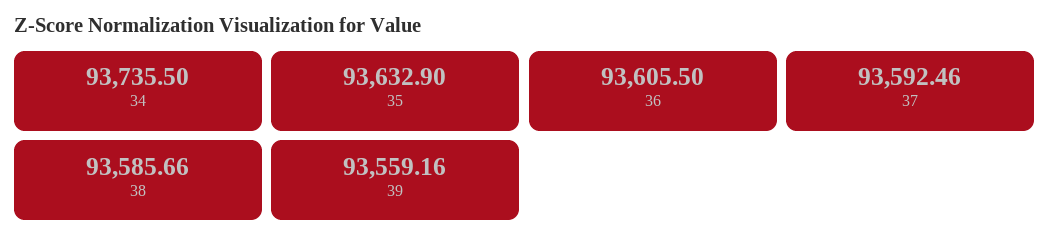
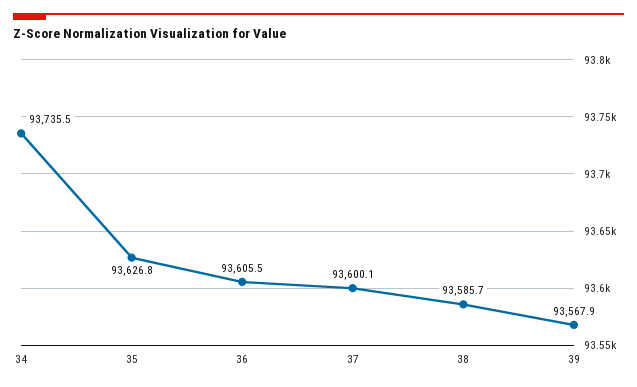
  {
    "34": 93735.5,
-   "35": 93632.9,
+   "35": 93626.8,
    "36": 93605.5,
-   "37": 93592.46,
+   "37": 93600.1,
    "38": 93585.66,
-   "39": 93559.16
+   "39": 93567.9
  }

